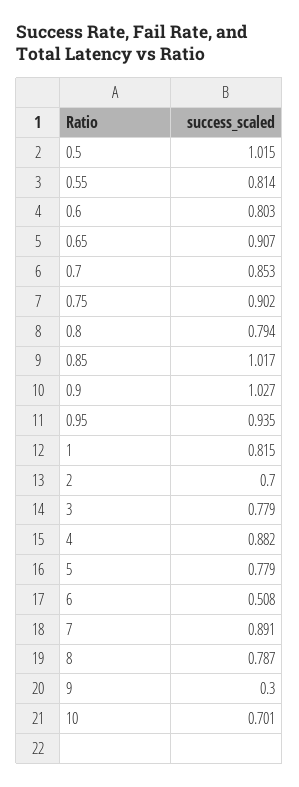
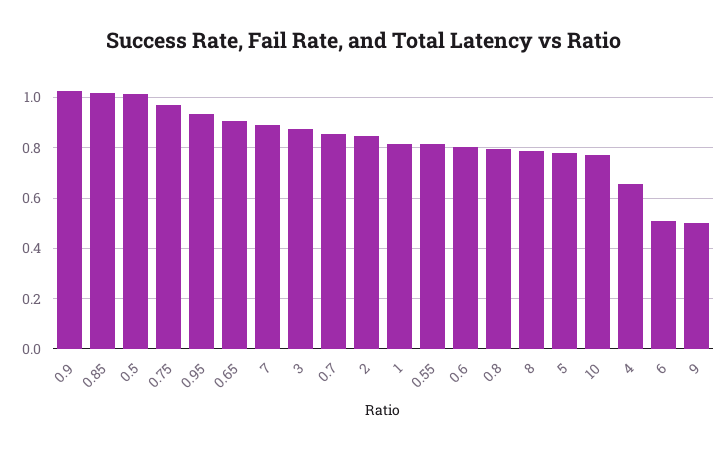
  {
    "0.5": 1.015,
    "0.55": 0.814,
    "0.6": 0.803,
    "0.65": 0.907,
    "0.7": 0.853,
-   "0.75": 0.902,
+   "0.75": 0.975,
    "0.8": 0.794,
    "0.85": 1.017,
    "0.9": 1.027,
    "0.95": 0.935,
    "1": 0.815,
-   "2": 0.7,
+   "2": 0.85,
-   "3": 0.779,
+   "3": 0.875,
-   "4": 0.882,
+   "4": 0.65,
    "5": 0.779,
    "6": 0.508,
    "7": 0.891,
    "8": 0.787,
-   "9": 0.3,
+   "9": 0.5,
-   "10": 0.701
+   "10": 0.775
  }

